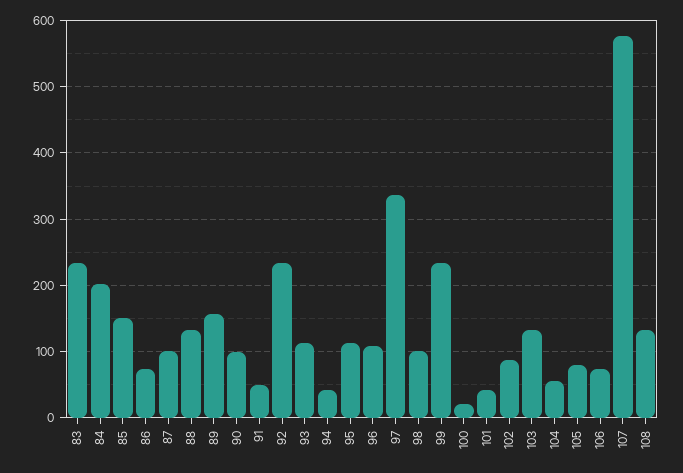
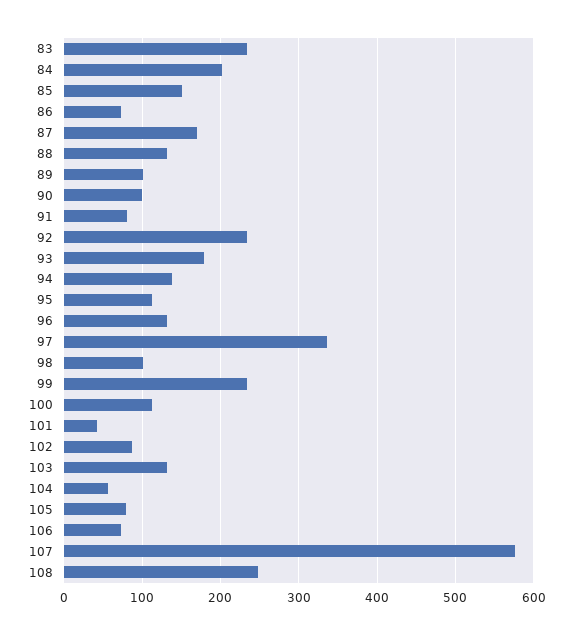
  {
    "83": 230,
    "84": 200,
    "85": 150,
    "86": 70,
-   "87": 100,
+   "87": 170,
    "88": 130,
-   "89": 160,
+   "89": 100,
    "90": 100,
-   "91": 50,
+   "91": 80,
    "92": 230,
-   "93": 110,
+   "93": 180,
-   "94": 40,
+   "94": 140,
    "95": 110,
-   "96": 110,
+   "96": 130,
    "97": 340,
    "98": 100,
    "99": 230,
-   "100": 20,
+   "100": 110,
    "101": 40,
    "102": 90,
    "103": 130,
    "104": 60,
    "105": 80,
    "106": 70,
    "107": 580,
-   "108": 130
+   "108": 250
  }

